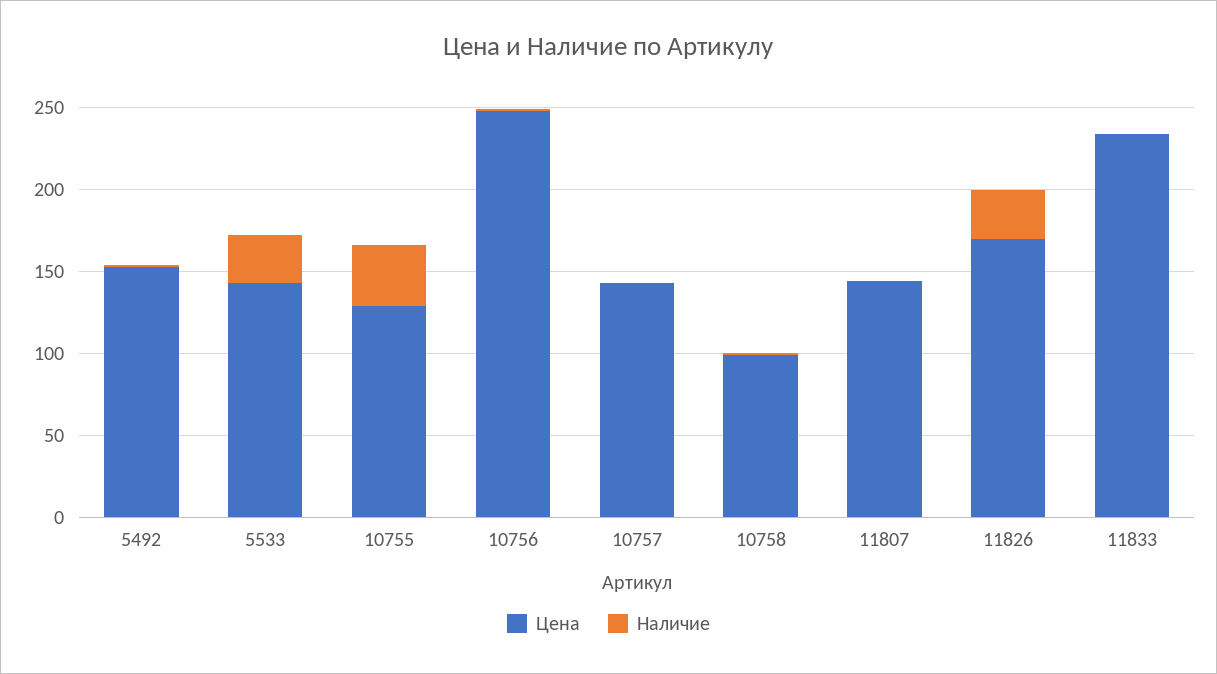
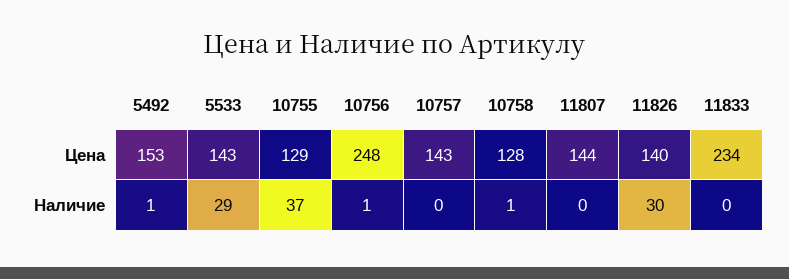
  {
    "Цена": {
      "5492": 153,
      "5533": 143,
      "10755": 129,
      "10756": 248,
      "10757": 143,
-     "10758": 100,
+     "10758": 128,
      "11807": 144,
-     "11826": 170,
+     "11826": 140,
      "11833": 234
    },
    "Наличие": {
      "5492": 1,
      "5533": 29,
      "10755": 37,
      "10756": 1,
      "10757": 0,
      "10758": 1,
      "11807": 0,
      "11826": 30,
      "11833": 0
    }
  }

